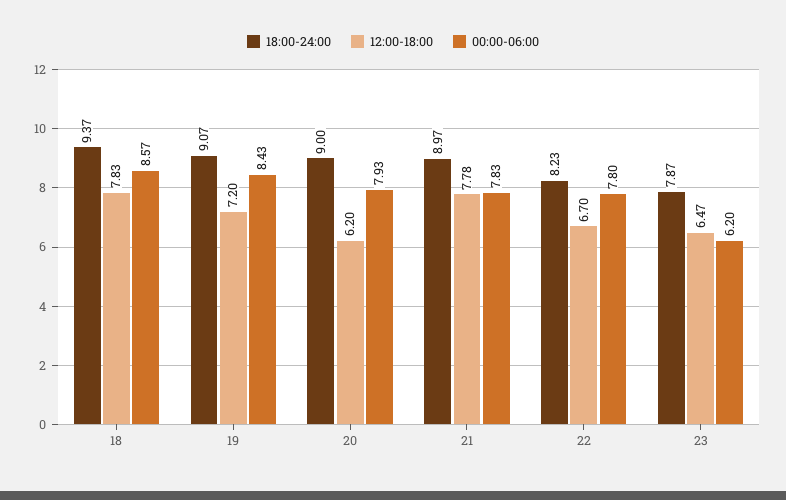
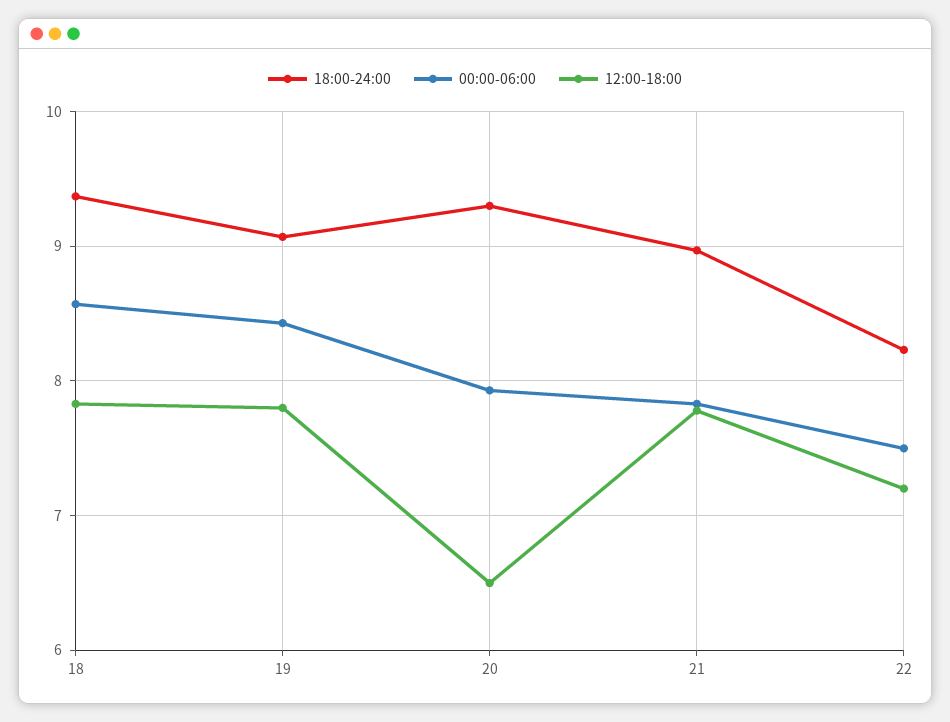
  {
    "18:00-24:00": {
      "18": 9.37,
      "19": 9.07,
-     "20": 9,
+     "20": 9.3,
      "21": 8.97,
-     "22": 8.23,
+     "22": 8.23
-     "23": 7.87
    },
    "12:00-18:00": {
      "18": 7.83,
-     "19": 7.2,
+     "19": 7.8,
-     "20": 6.2,
+     "20": 6.5,
      "21": 7.78,
-     "22": 6.7,
+     "22": 7.2
-     "23": 6.47
    },
    "00:00-06:00": {
      "18": 8.57,
      "19": 8.43,
      "20": 7.93,
      "21": 7.83,
-     "22": 7.8,
+     "22": 7.5
-     "23": 6.2
    }
  }

